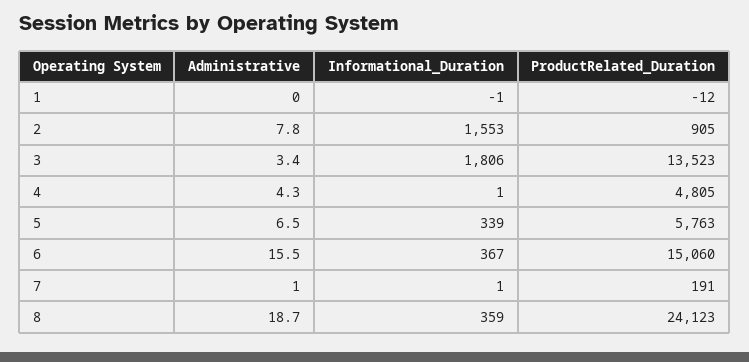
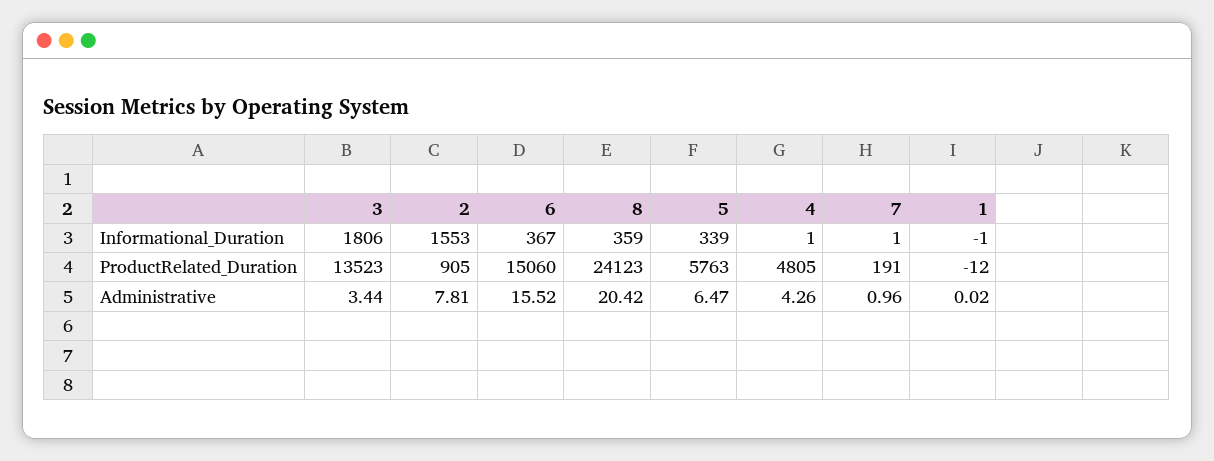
  {
    "Administrative": {
      "1": 0.02,
      "2": 7.81,
      "3": 3.44,
      "4": 4.26,
      "5": 6.47,
      "6": 15.52,
      "7": 0.96,
-     "8": 18.7
+     "8": 20.42
    },
    "Informational_Duration": {
      "1": -1,
      "2": 1553,
      "3": 1806,
      "4": 1,
      "5": 339,
      "6": 367,
      "7": 1,
      "8": 359
    },
    "ProductRelated_Duration": {
      "1": -12,
      "2": 905,
      "3": 13523,
      "4": 4805,
      "5": 5763,
      "6": 15060,
      "7": 191,
      "8": 24123
    }
  }

